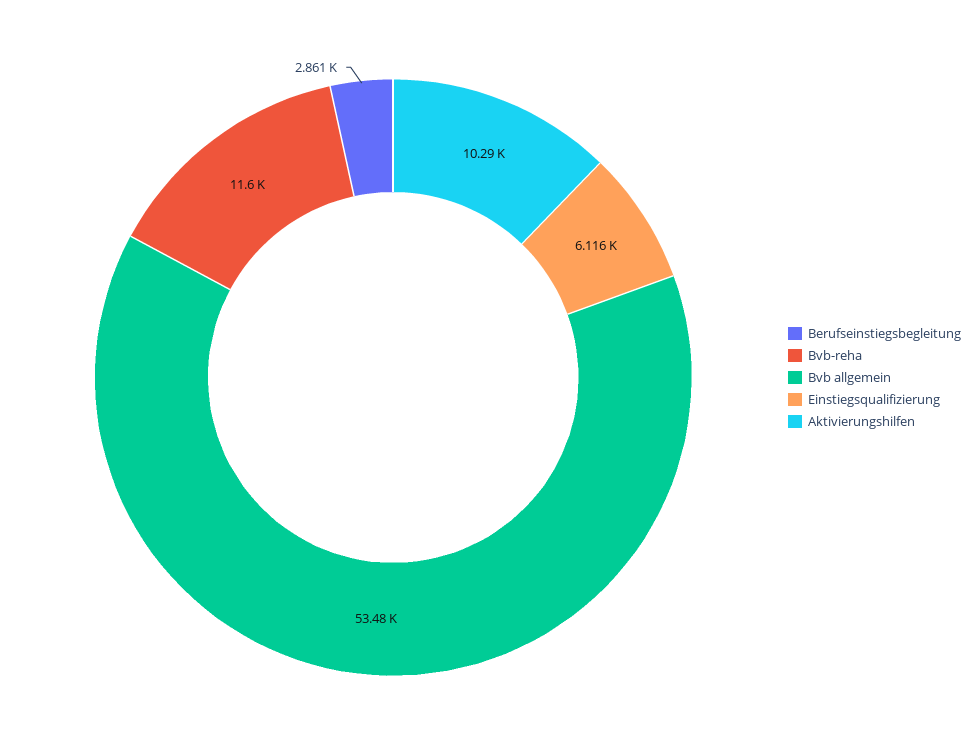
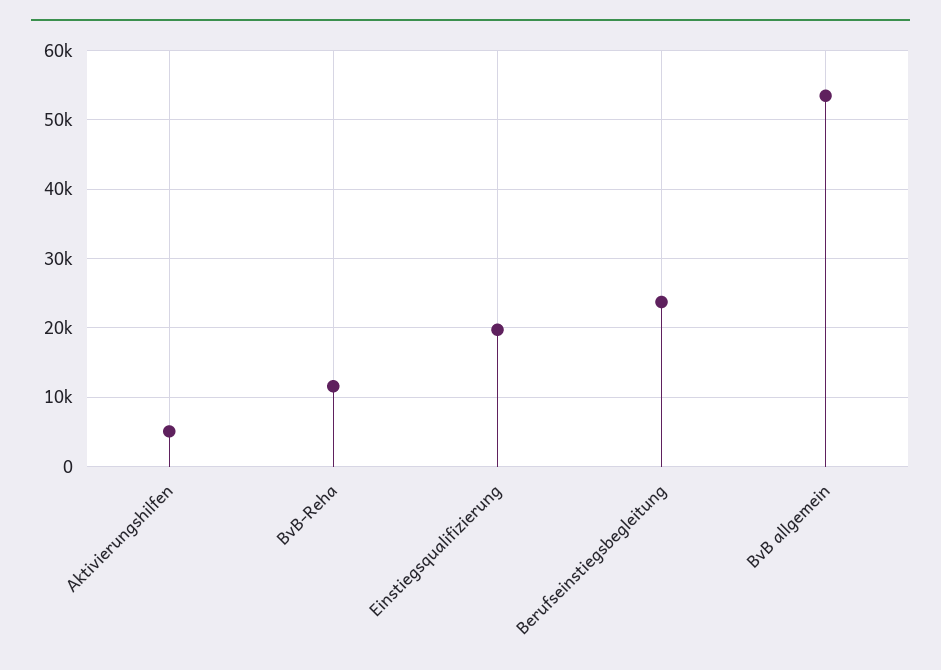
  {
-   "Berufseinstiegsbegleitung": 2861,
+   "Berufseinstiegsbegleitung": 24000,
    "Bvb-reha": 11600,
    "Bvb allgemein": 53480,
-   "Einstiegsqualifizierung": 6116,
+   "Einstiegsqualifizierung": 20000,
-   "Aktivierungshilfen": 10290
+   "Aktivierungshilfen": 5000
  }

